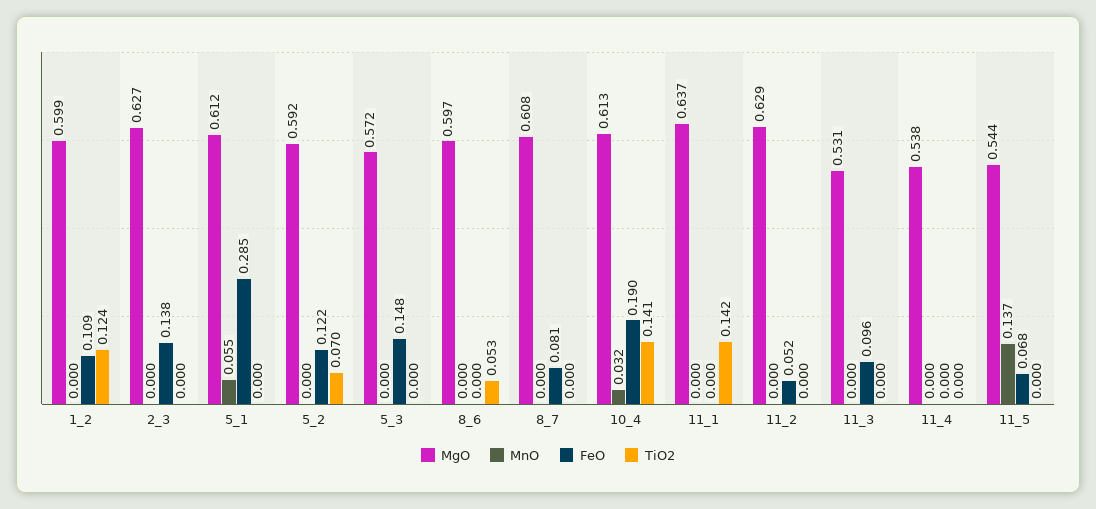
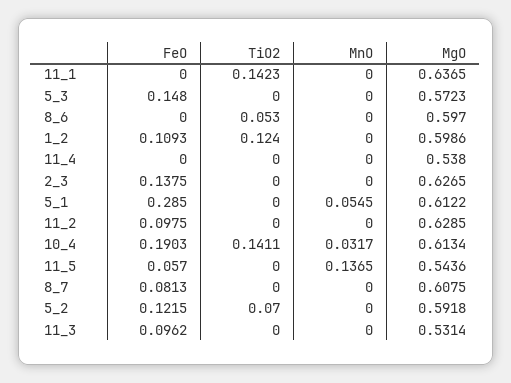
  {
    "MgO": {
      "1_2": 0.5986,
      "2_3": 0.6265,
      "5_1": 0.6122,
      "5_2": 0.5918,
      "5_3": 0.5723,
      "8_6": 0.597,
      "8_7": 0.6075,
      "10_4": 0.6134,
      "11_1": 0.6365,
      "11_2": 0.6285,
      "11_3": 0.5314,
      "11_4": 0.538,
      "11_5": 0.5436
    },
    "MnO": {
      "1_2": 0,
      "2_3": 0,
      "5_1": 0.0545,
      "5_2": 0,
      "5_3": 0,
      "8_6": 0,
      "8_7": 0,
      "10_4": 0.0317,
      "11_1": 0,
      "11_2": 0,
      "11_3": 0,
      "11_4": 0,
      "11_5": 0.1365
    },
    "FeO": {
      "1_2": 0.1093,
      "2_3": 0.1375,
      "5_1": 0.285,
      "5_2": 0.1215,
      "5_3": 0.148,
      "8_6": 0,
      "8_7": 0.0813,
      "10_4": 0.1903,
      "11_1": 0,
-     "11_2": 0.052,
+     "11_2": 0.0975,
      "11_3": 0.0962,
      "11_4": 0,
-     "11_5": 0.068
+     "11_5": 0.057
    },
    "TiO2": {
      "1_2": 0.124,
      "2_3": 0,
      "5_1": 0,
      "5_2": 0.07,
      "5_3": 0,
      "8_6": 0.053,
      "8_7": 0,
      "10_4": 0.1411,
      "11_1": 0.1423,
      "11_2": 0,
      "11_3": 0,
      "11_4": 0,
      "11_5": 0
    }
  }

